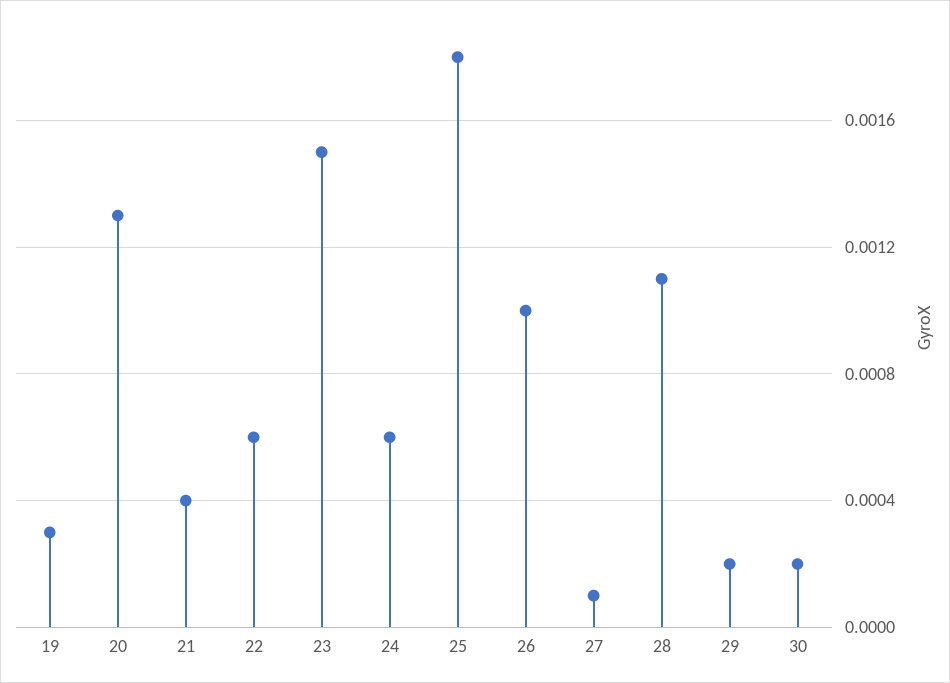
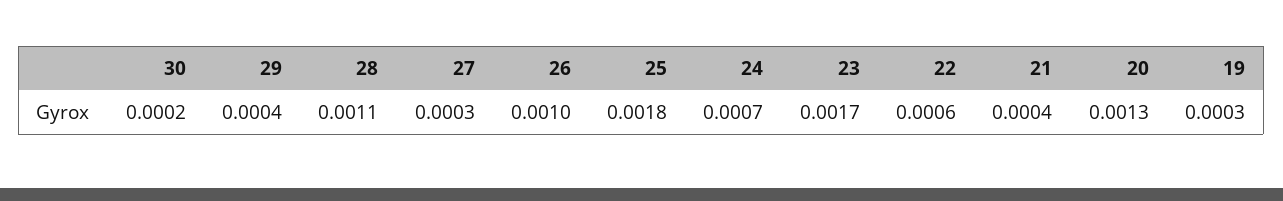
  {
    "19": 0.0003,
    "20": 0.0013,
    "21": 0.0004,
    "22": 0.0006,
-   "23": 0.0015,
+   "23": 0.0017,
-   "24": 0.0006,
+   "24": 0.0007,
    "25": 0.0018,
    "26": 0.001,
-   "27": 0.0001,
+   "27": 0.0003,
    "28": 0.0011,
-   "29": 0.0002,
+   "29": 0.0004,
    "30": 0.0002
  }

